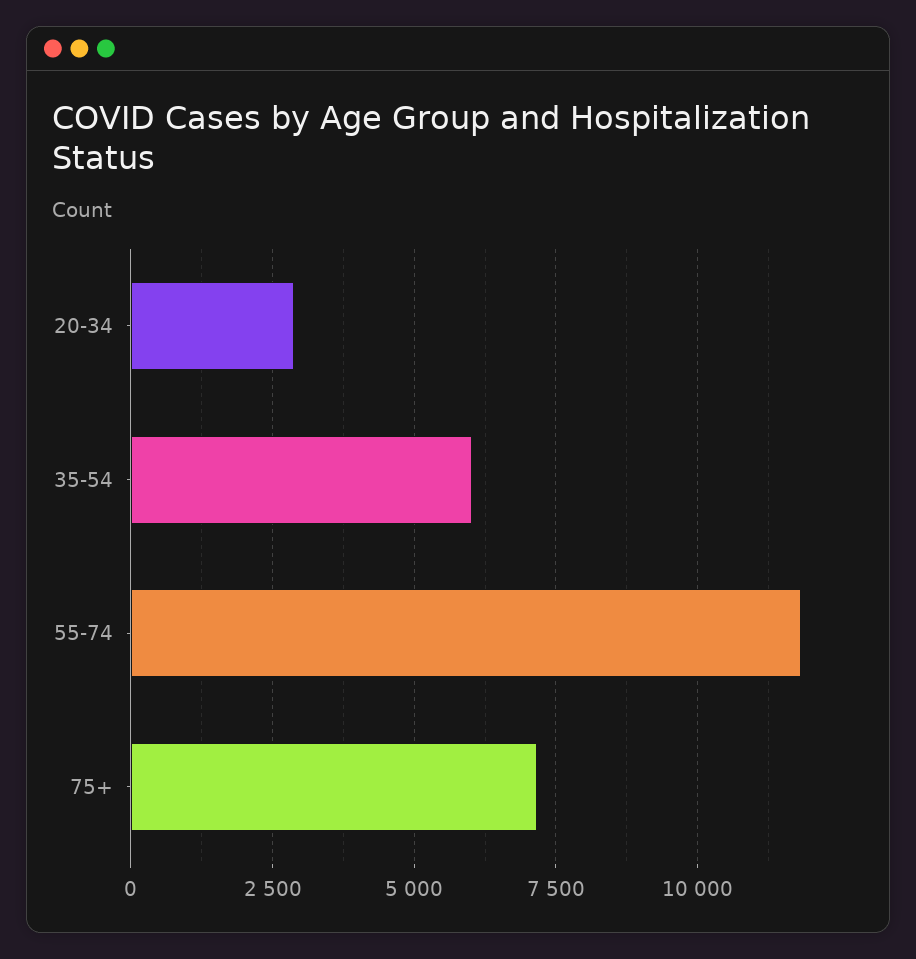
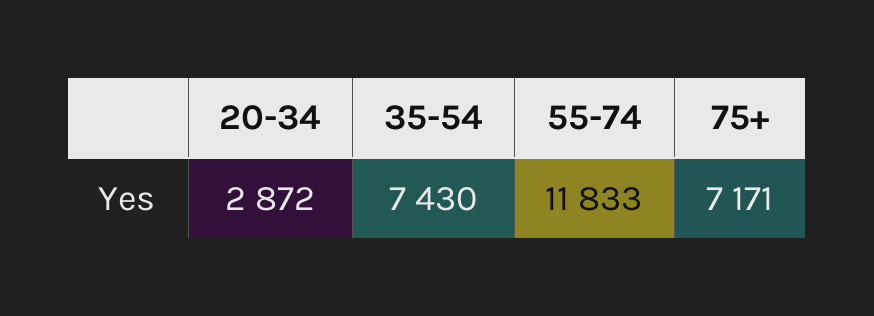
  {
    "20-34": 2872,
-   "35-54": 6000,
+   "35-54": 7430,
    "55-74": 11833,
    "75+": 7171
  }

